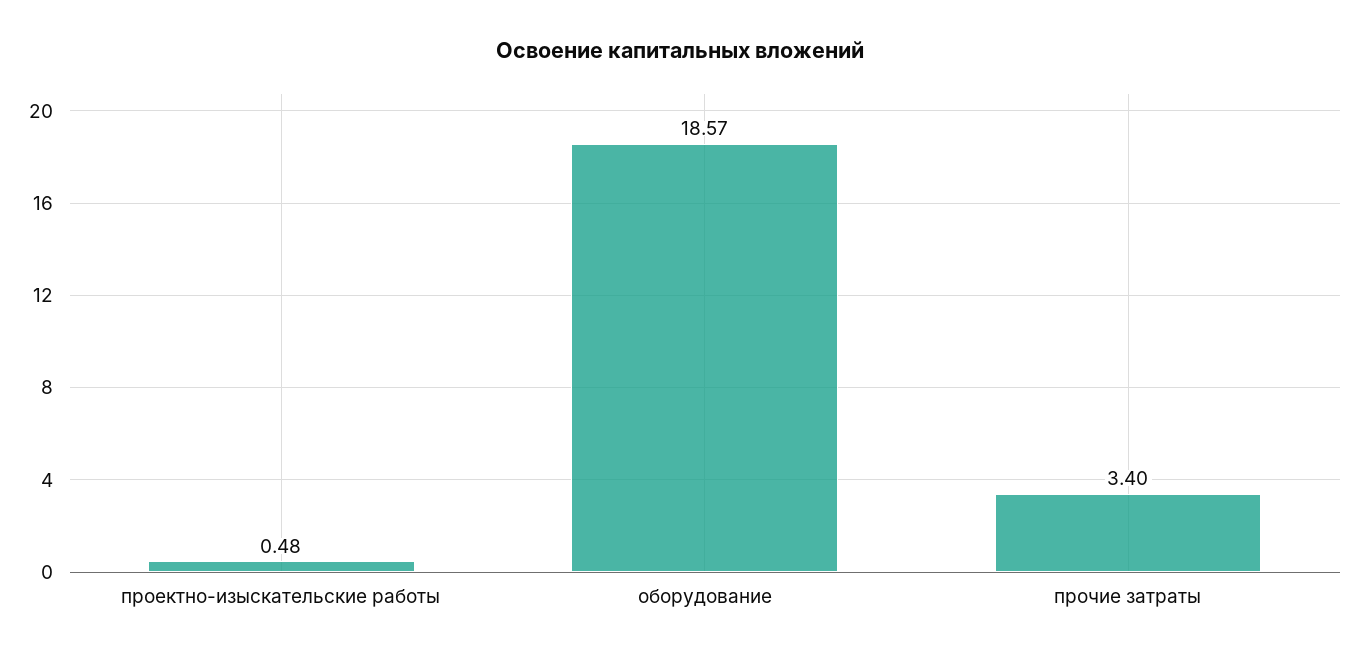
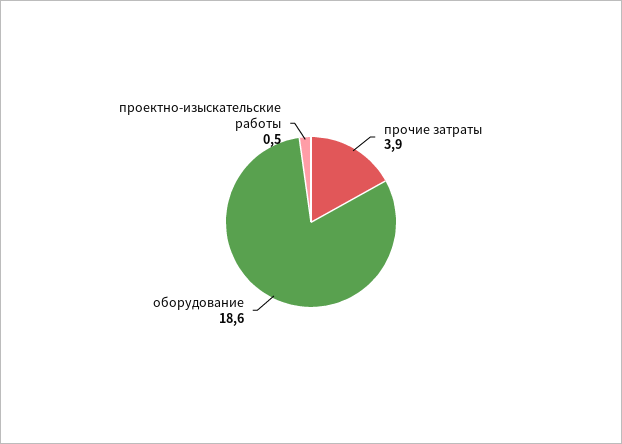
  {
    "проектно-изыскательские работы": 0.48,
    "оборудование": 18.57,
-   "прочие затраты": 3.4
+   "прочие затраты": 3.9
  }

